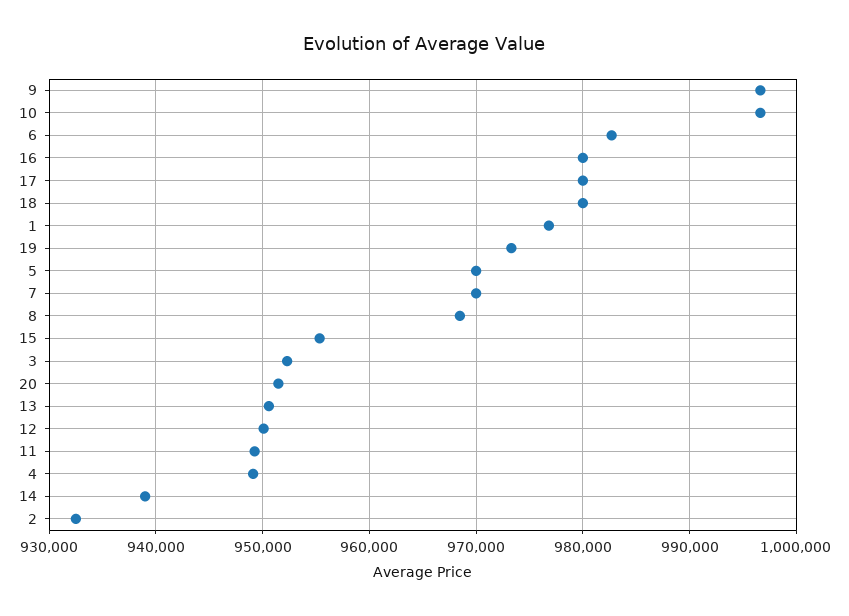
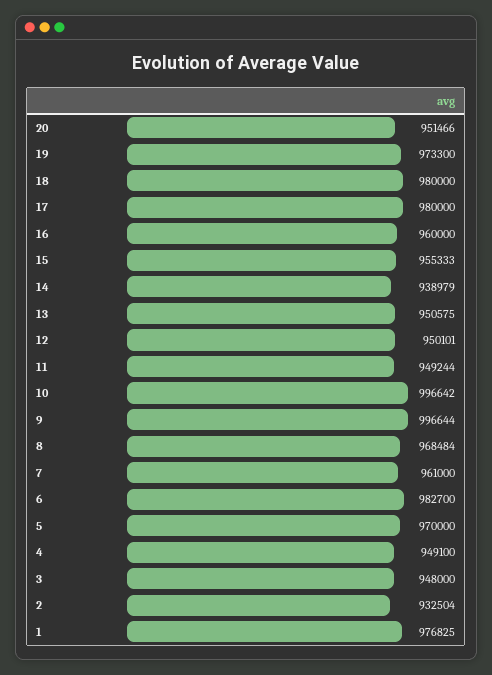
  {
    "9": 996644,
    "10": 996642,
    "6": 982700,
-   "16": 980000,
+   "16": 960000,
    "17": 980000,
    "18": 980000,
    "1": 976825,
    "19": 973300,
    "5": 970000,
-   "7": 970000,
+   "7": 961000,
    "8": 968484,
    "15": 955333,
-   "3": 952000,
+   "3": 948000,
    "20": 951466,
    "13": 950575,
    "12": 950101,
    "11": 949244,
    "4": 949100,
    "14": 938979,
    "2": 932504
  }

